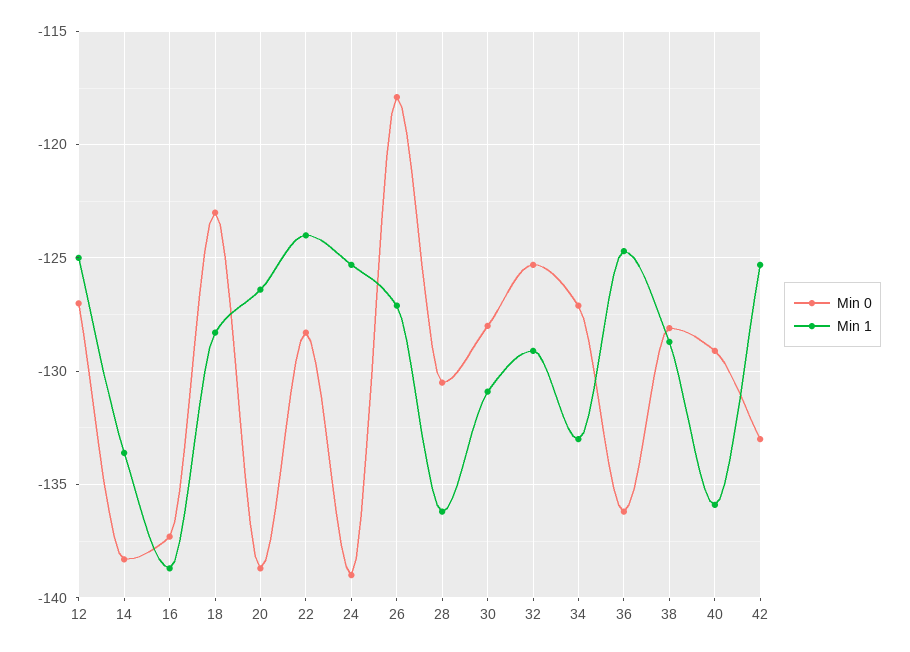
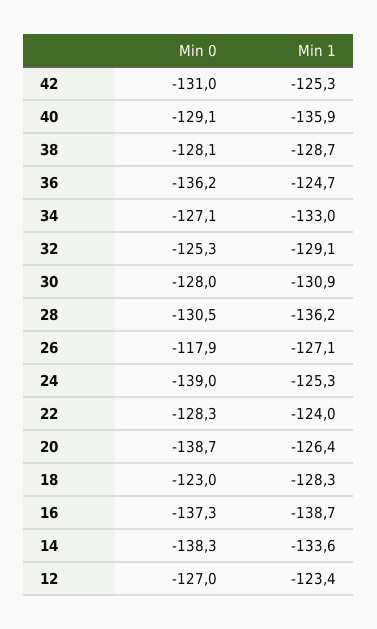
  {
    "Min 0": {
      "12": -127,
      "14": -138.3,
      "16": -137.3,
      "18": -123,
      "20": -138.7,
      "22": -128.3,
      "24": -139,
      "26": -117.9,
      "28": -130.5,
      "30": -128,
      "32": -125.3,
      "34": -127.1,
      "36": -136.2,
      "38": -128.1,
      "40": -129.1,
-     "42": -133
+     "42": -131
    },
    "Min 1": {
-     "12": -125,
+     "12": -123.4,
      "14": -133.6,
      "16": -138.7,
      "18": -128.3,
      "20": -126.4,
      "22": -124,
      "24": -125.3,
      "26": -127.1,
      "28": -136.2,
      "30": -130.9,
      "32": -129.1,
      "34": -133,
      "36": -124.7,
      "38": -128.7,
      "40": -135.9,
      "42": -125.3
    }
  }

